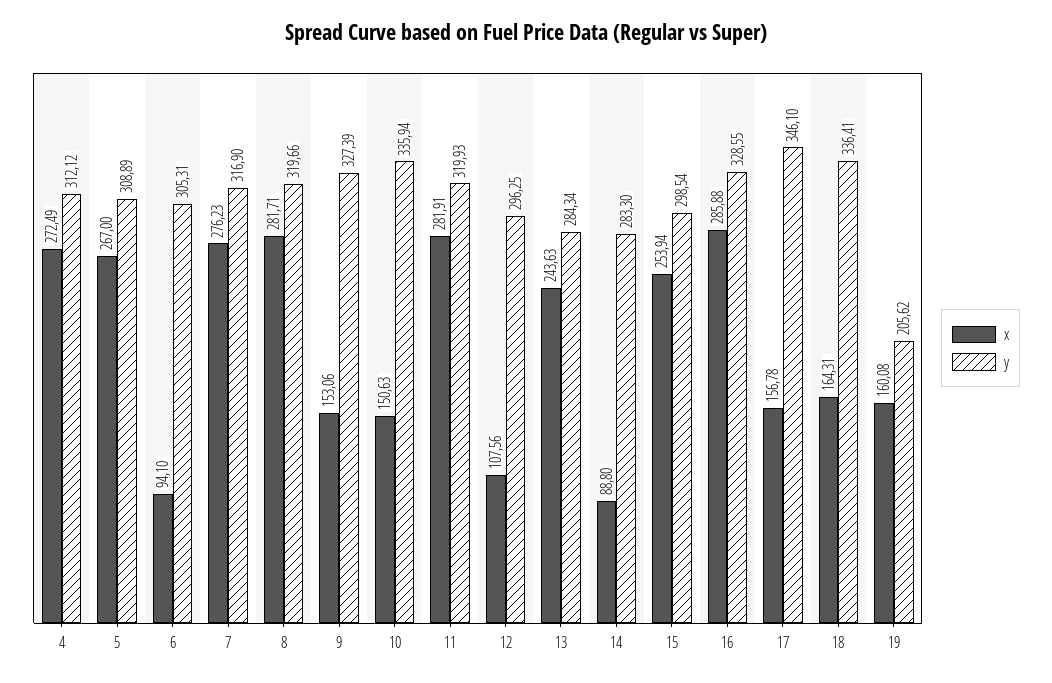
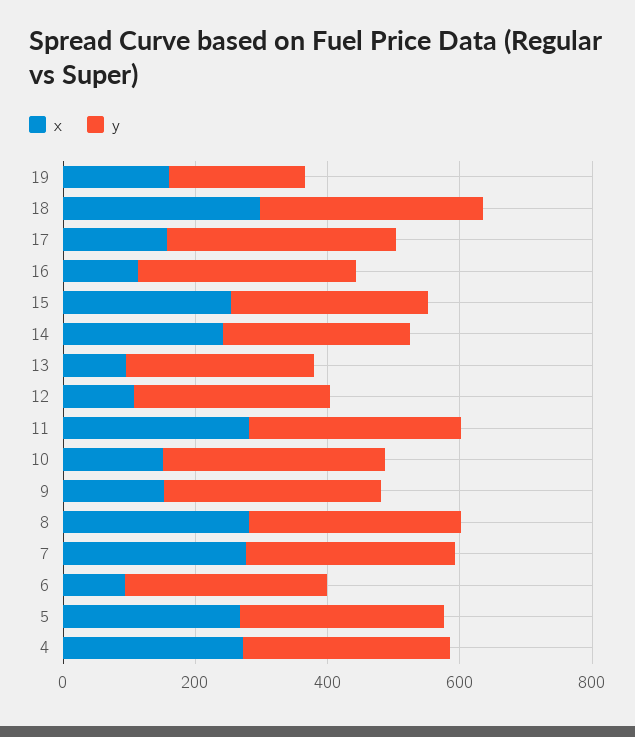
  {
    "x": {
      "4": 272.49,
      "5": 267,
      "6": 94.1,
      "7": 276.23,
      "8": 281.71,
      "9": 153.06,
      "10": 150.63,
      "11": 281.91,
      "12": 107.56,
-     "13": 243.63,
+     "13": 100,
-     "14": 88.8,
+     "14": 250,
      "15": 253.94,
-     "16": 285.88,
+     "16": 100,
      "17": 156.78,
-     "18": 164.31,
+     "18": 300,
      "19": 160.08
    },
    "y": {
      "4": 312.12,
      "5": 308.89,
      "6": 305.31,
      "7": 316.9,
      "8": 319.66,
      "9": 327.39,
      "10": 335.94,
      "11": 319.93,
      "12": 296.25,
      "13": 284.34,
      "14": 283.3,
      "15": 298.54,
      "16": 328.55,
      "17": 346.1,
      "18": 336.41,
      "19": 205.62
    }
  }

